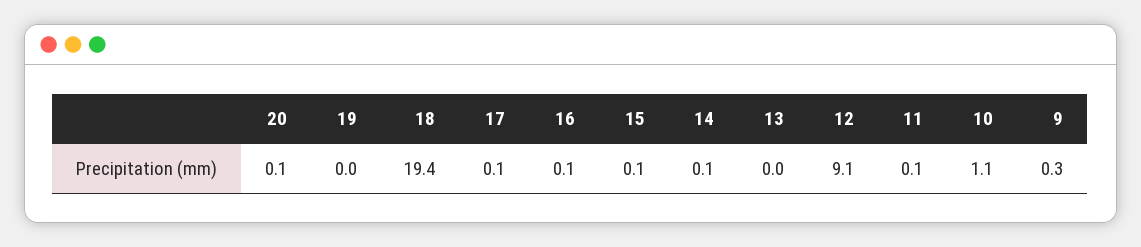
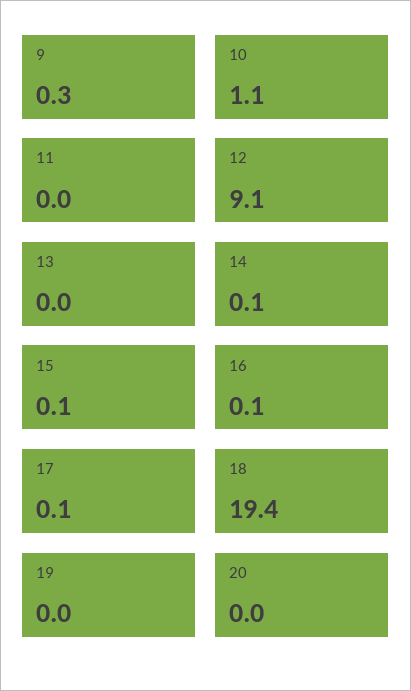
  {
-   "20": 0.1,
+   "20": 0,
    "19": 0,
    "18": 19.4,
    "17": 0.1,
    "16": 0.1,
    "15": 0.1,
    "14": 0.1,
    "13": 0,
    "12": 9.1,
-   "11": 0.1,
+   "11": 0,
    "10": 1.1,
    "9": 0.3
  }

